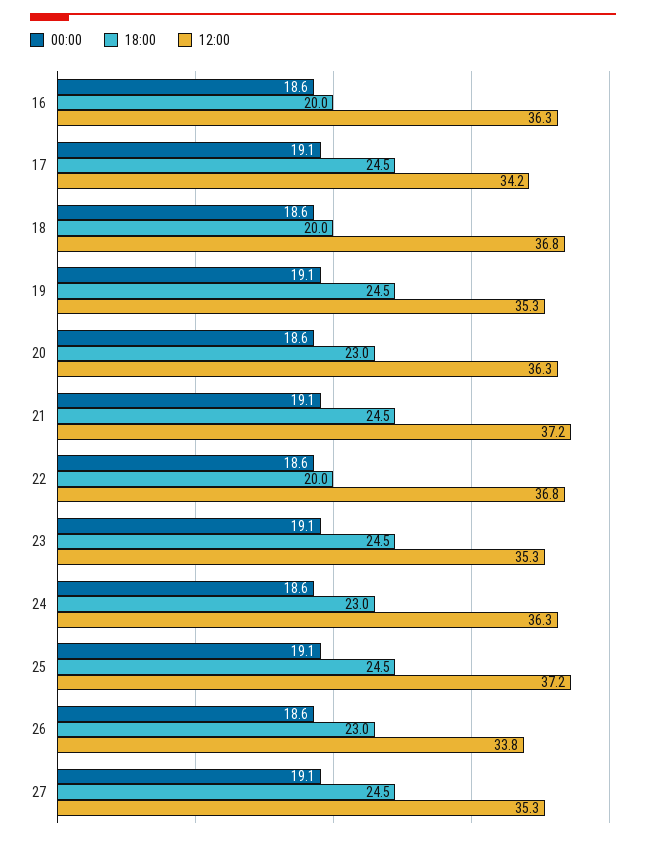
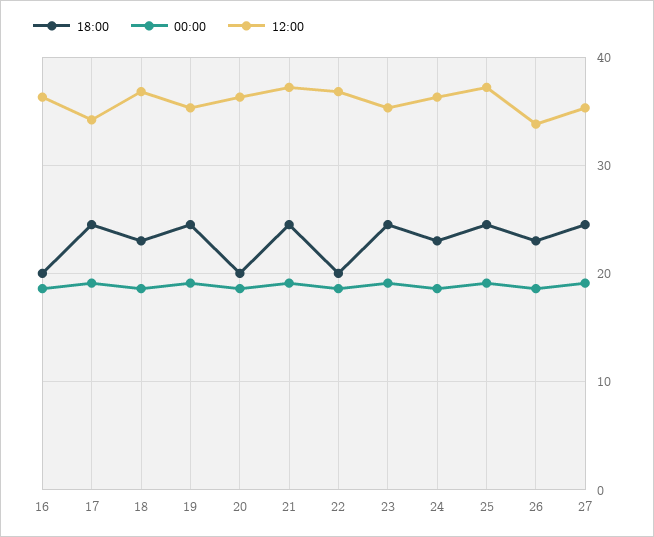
  {
    "00:00": {
      "16": 18.6,
      "17": 19.1,
      "18": 18.6,
      "19": 19.1,
      "20": 18.6,
      "21": 19.1,
      "22": 18.6,
      "23": 19.1,
      "24": 18.6,
      "25": 19.1,
      "26": 18.6,
      "27": 19.1
    },
    "18:00": {
      "16": 20,
      "17": 24.5,
-     "18": 20,
+     "18": 23,
      "19": 24.5,
-     "20": 23,
+     "20": 20,
      "21": 24.5,
      "22": 20,
      "23": 24.5,
      "24": 23,
      "25": 24.5,
      "26": 23,
      "27": 24.5
    },
    "12:00": {
      "16": 36.3,
      "17": 34.2,
      "18": 36.8,
      "19": 35.3,
      "20": 36.3,
      "21": 37.2,
      "22": 36.8,
      "23": 35.3,
      "24": 36.3,
      "25": 37.2,
      "26": 33.8,
      "27": 35.3
    }
  }

